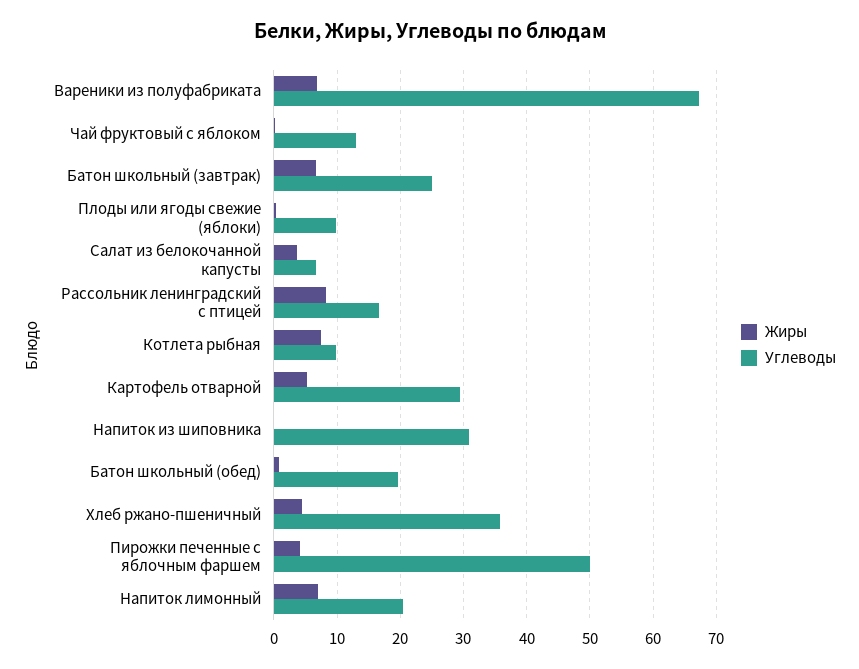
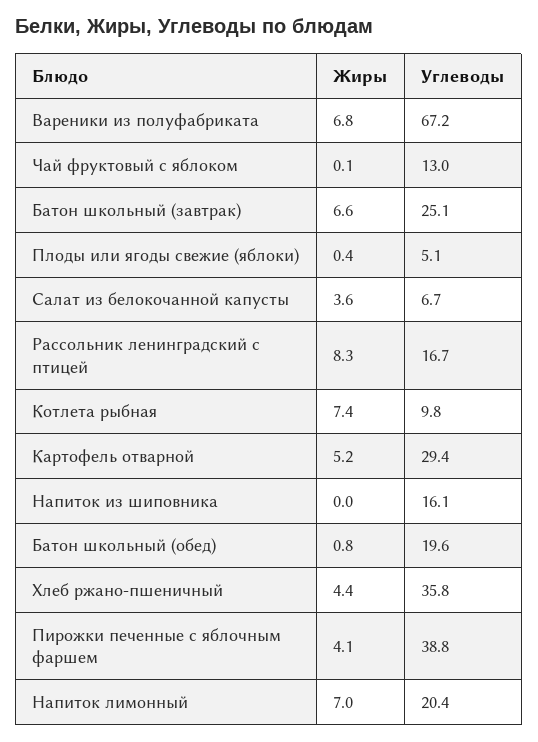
  {
    "Жиры": {
      "Вареники из полуфабриката": 6.8,
      "Чай фруктовый с яблоком": 0.1,
      "Батон школьный (завтрак)": 6.6,
      "Плоды или ягоды свежие (яблоки)": 0.4,
      "Салат из белокочанной капусты": 3.6,
      "Рассольник ленинградский с птицей": 8.3,
      "Котлета рыбная": 7.4,
      "Картофель отварной": 5.2,
      "Напиток из шиповника": 0,
      "Батон школьный (обед)": 0.8,
      "Хлеб ржано-пшеничный": 4.4,
      "Пирожки печенные с яблочным фаршем": 4.1,
      "Напиток лимонный": 7
    },
    "Углеводы": {
      "Вареники из полуфабриката": 67.2,
      "Чай фруктовый с яблоком": 13,
      "Батон школьный (завтрак)": 25.1,
-     "Плоды или ягоды свежие (яблоки)": 10,
+     "Плоды или ягоды свежие (яблоки)": 5.1,
      "Салат из белокочанной капусты": 6.7,
      "Рассольник ленинградский с птицей": 16.7,
      "Котлета рыбная": 9.8,
      "Картофель отварной": 29.4,
-     "Напиток из шиповника": 31,
+     "Напиток из шиповника": 16.1,
      "Батон школьный (обед)": 19.6,
      "Хлеб ржано-пшеничный": 35.8,
-     "Пирожки печенные с яблочным фаршем": 50,
+     "Пирожки печенные с яблочным фаршем": 38.8,
      "Напиток лимонный": 20.4
    }
  }

